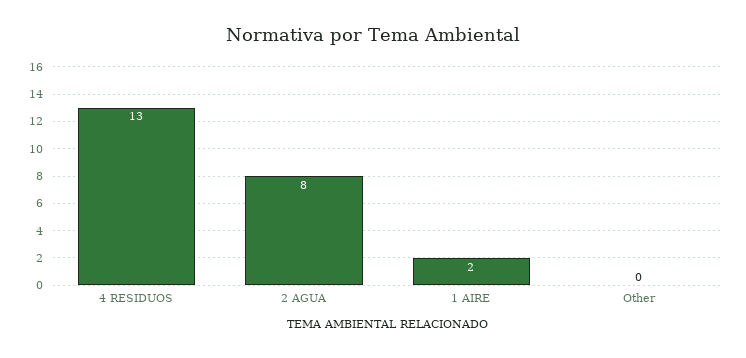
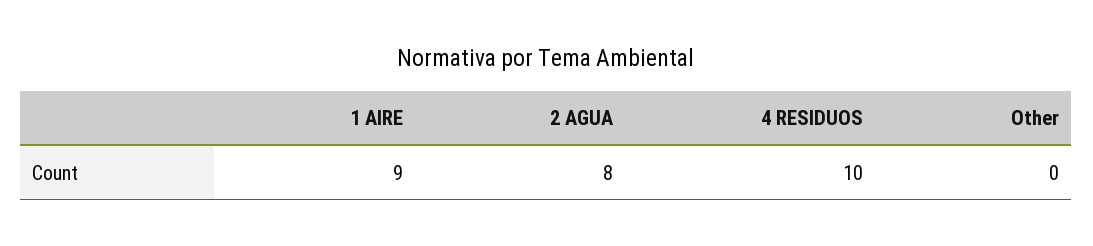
  {
-   "4 RESIDUOS": 13,
+   "4 RESIDUOS": 10,
    "2 AGUA": 8,
-   "1 AIRE": 2,
+   "1 AIRE": 9,
    "Other": 0
  }

